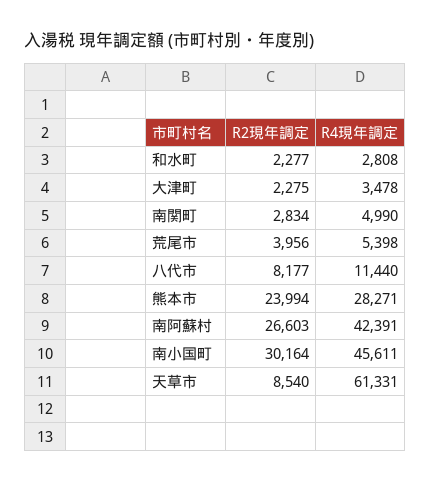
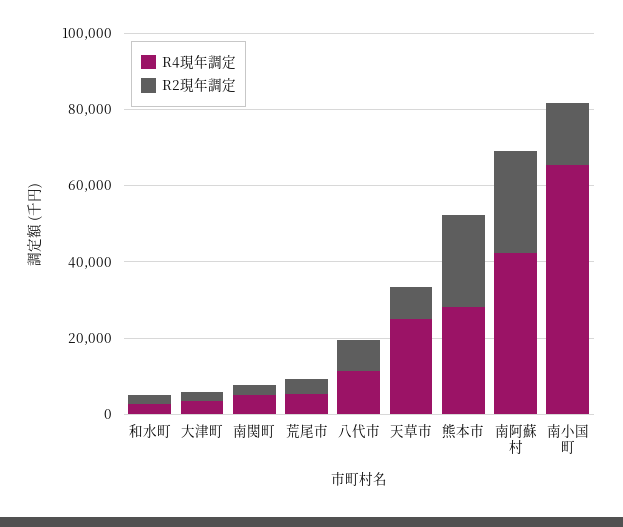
  {
    "R2現年調定": {
      "和水町": 2277,
      "大津町": 2275,
      "南関町": 2834,
      "荒尾市": 3956,
      "八代市": 8177,
      "熊本市": 23994,
      "南阿蘇村": 26603,
-     "南小国町": 30164,
+     "南小国町": 15000,
      "天草市": 8540
    },
    "R4現年調定": {
      "和水町": 2808,
      "大津町": 3478,
      "南関町": 4990,
      "荒尾市": 5398,
      "八代市": 11440,
      "熊本市": 28271,
      "南阿蘇村": 42391,
-     "南小国町": 45611,
+     "南小国町": 65000,
-     "天草市": 61331
+     "天草市": 25000
    }
  }

